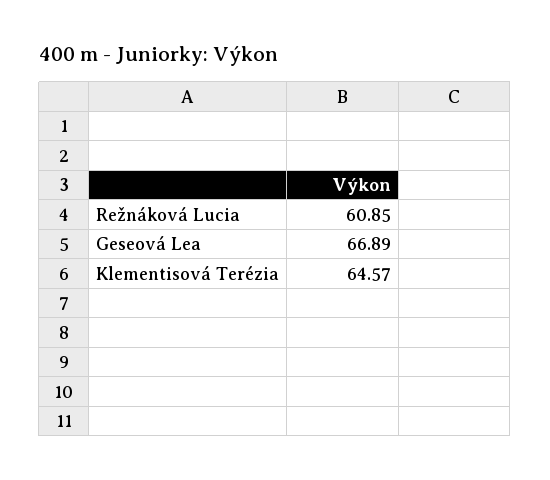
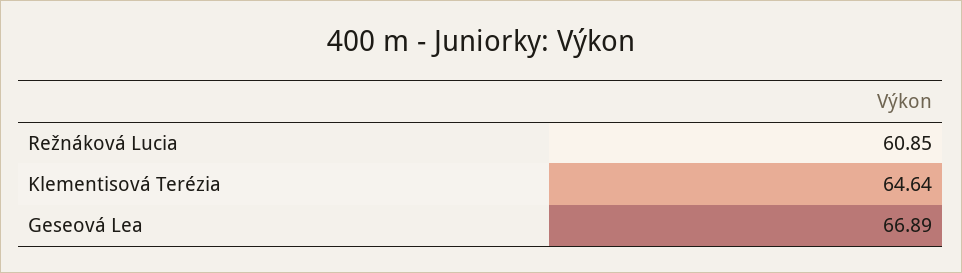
  {
    "Režnáková Lucia": 60.85,
    "Geseová Lea": 66.89,
-   "Klementisová Terézia": 64.57
+   "Klementisová Terézia": 64.64
  }

